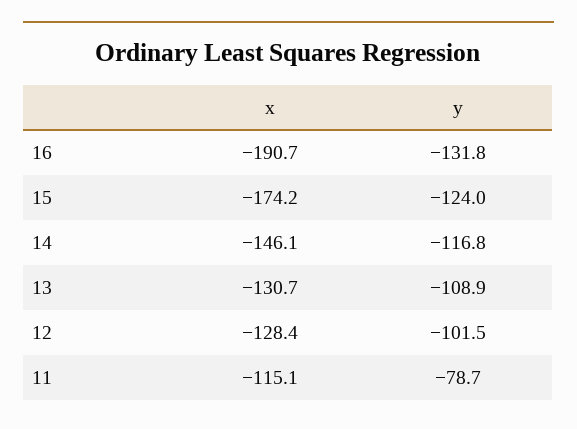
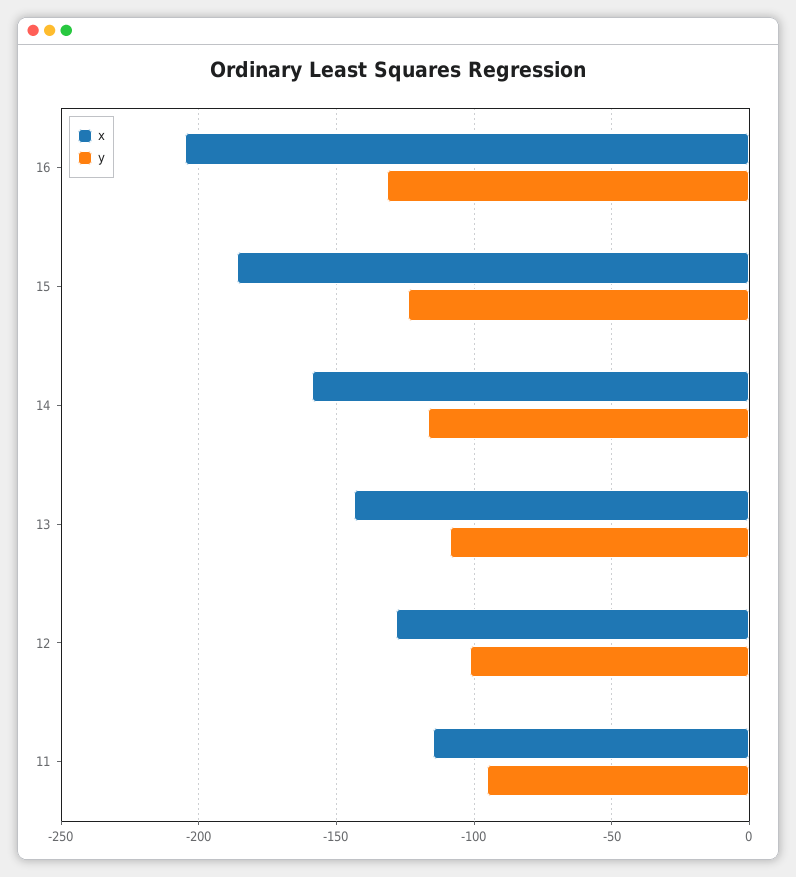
  {
    "x": {
-     "16": -190.7,
+     "16": -205,
-     "15": -174.2,
+     "15": -185,
-     "14": -146.1,
+     "14": -160,
-     "13": -130.7,
+     "13": -145,
      "12": -128.4,
      "11": -115.1
    },
    "y": {
      "16": -131.8,
      "15": -124,
      "14": -116.8,
      "13": -108.9,
      "12": -101.5,
-     "11": -78.7
+     "11": -95
    }
  }

